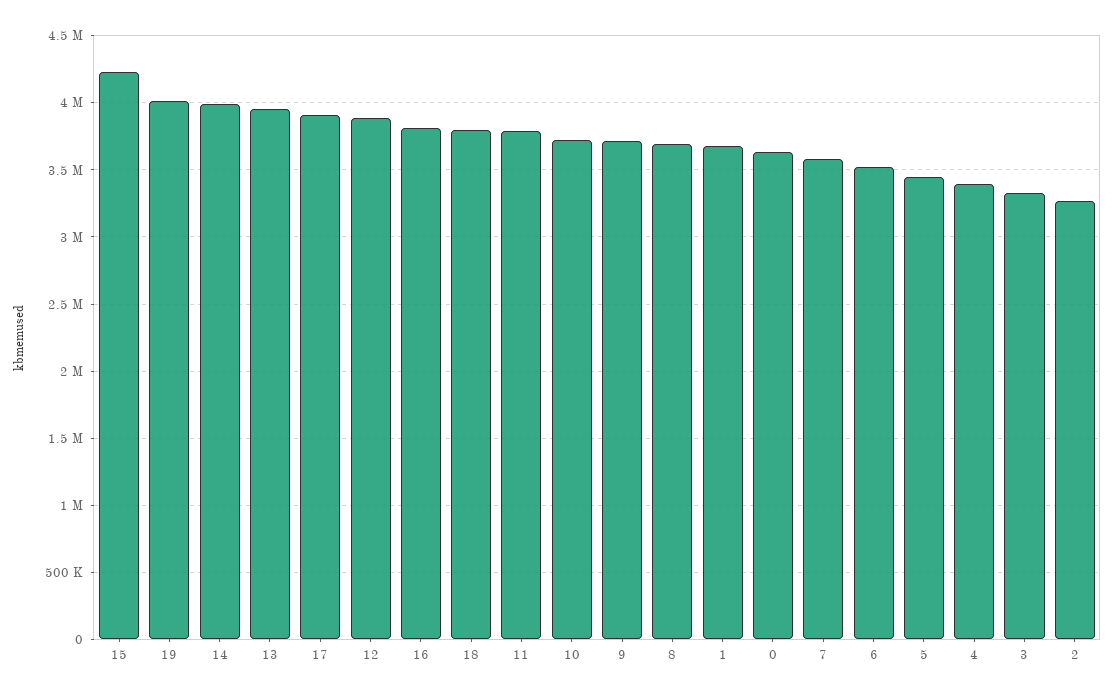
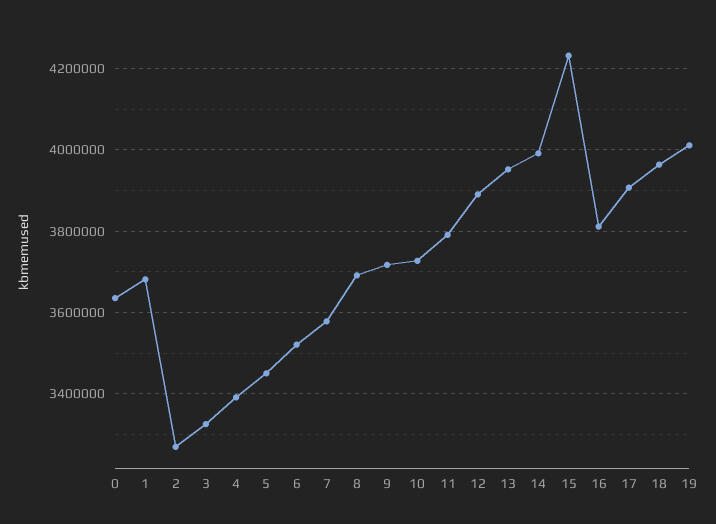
  {
    "15": 4240000,
    "19": 4020000,
    "14": 4000000,
    "13": 3960000,
    "17": 3900000,
    "12": 3900000,
    "16": 3820000,
-   "18": 3800000,
+   "18": 3960000,
    "11": 3800000,
    "10": 3720000,
    "9": 3720000,
    "8": 3700000,
    "1": 3680000,
    "0": 3640000,
    "7": 3580000,
    "6": 3520000,
    "5": 3460000,
    "4": 3400000,
    "3": 3320000,
    "2": 3260000
  }

